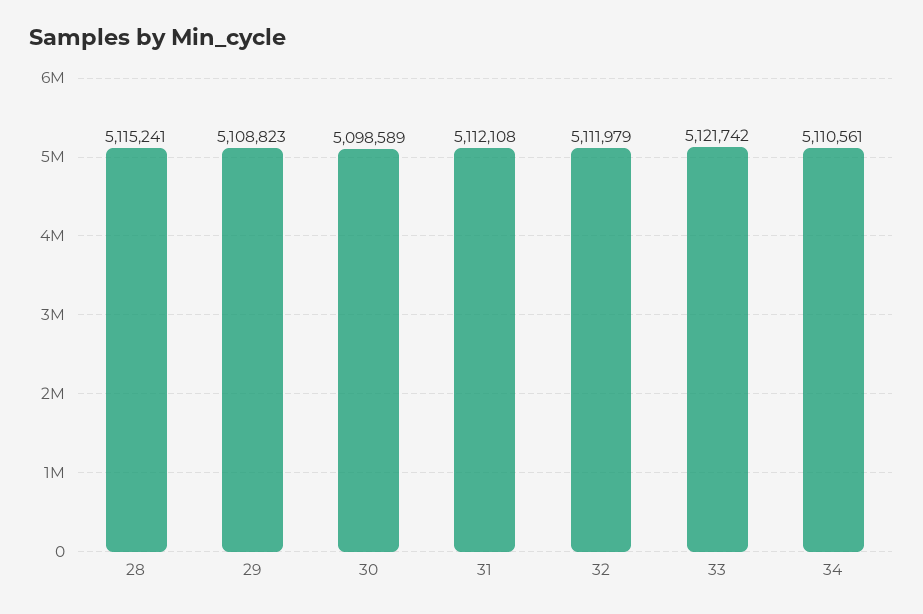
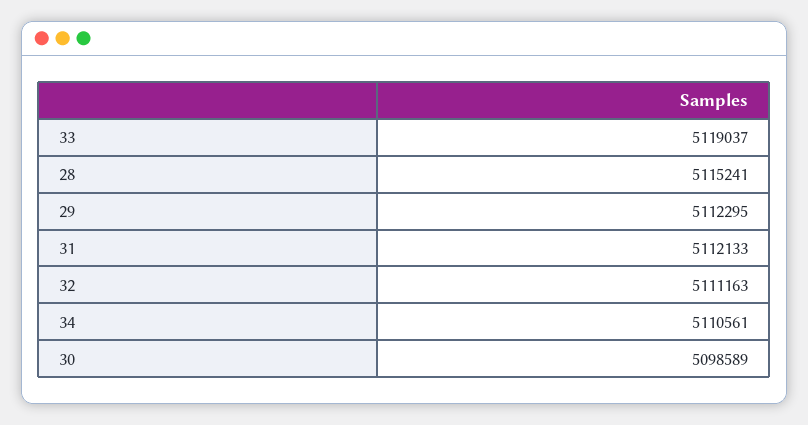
  {
    "28": 5115241,
-   "29": 5108823,
+   "29": 5112295,
    "30": 5098589,
-   "31": 5112108,
+   "31": 5112133,
-   "32": 5111979,
+   "32": 5111163,
-   "33": 5121742,
+   "33": 5119037,
    "34": 5110561
  }

